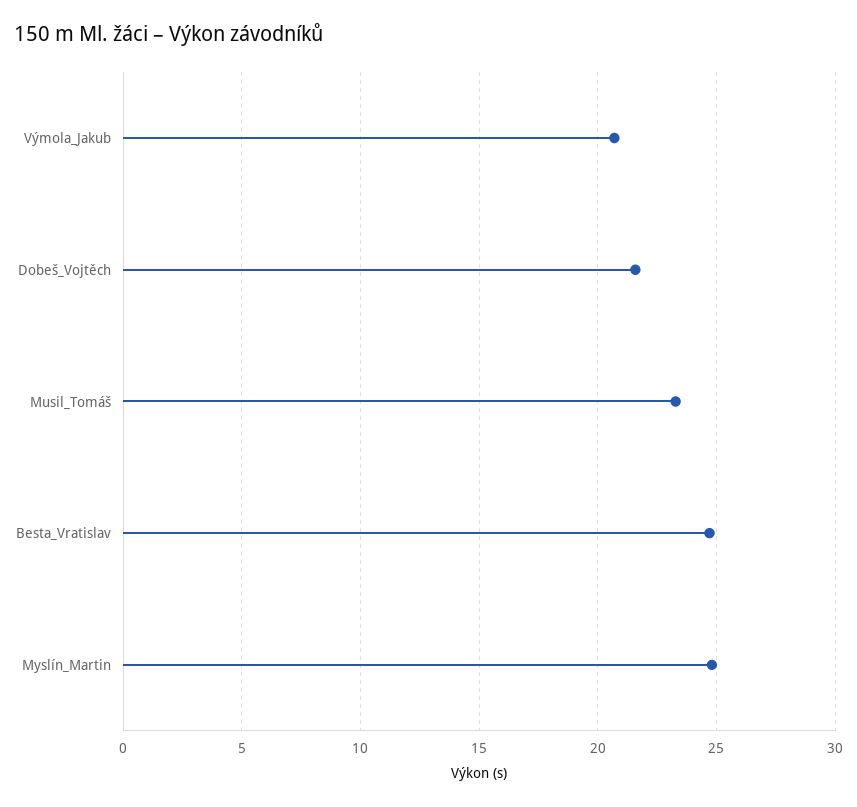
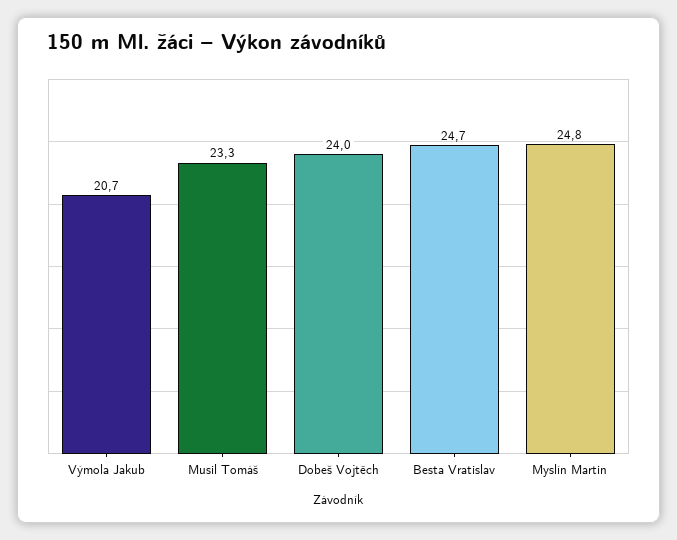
  {
    "Výmola_Jakub": 20.7,
-   "Dobeš_Vojtěch": 21.5,
+   "Dobeš_Vojtěch": 24,
    "Musil_Tomáš": 23.3,
    "Besta_Vratislav": 24.7,
    "Myslín_Martin": 24.8
  }

